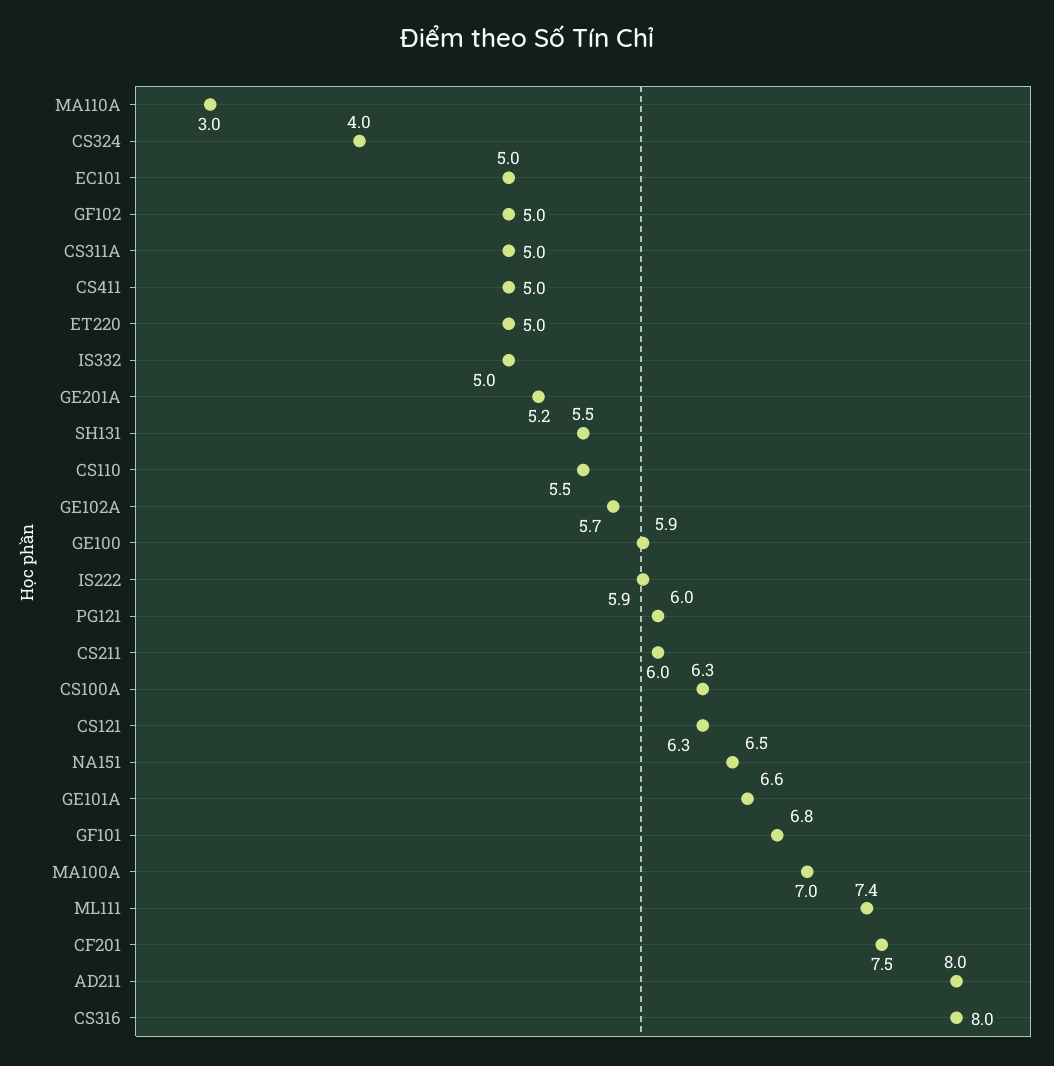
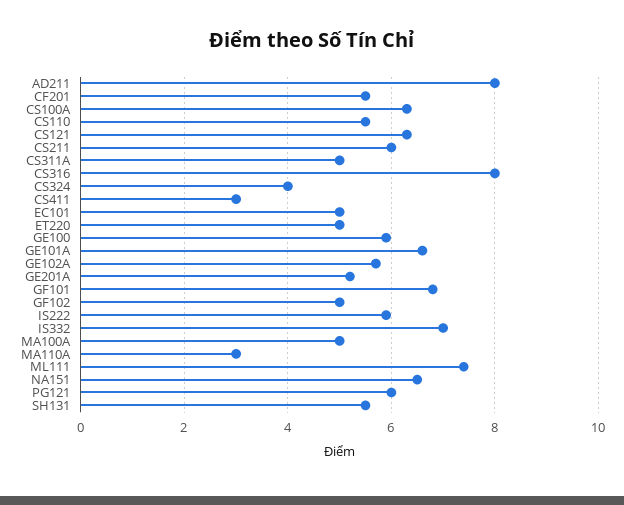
  {
    "MA110A": 3,
    "CS324": 4,
    "EC101": 5,
    "GF102": 5,
    "CS311A": 5,
-   "CS411": 5,
+   "CS411": 3,
    "ET220": 5,
-   "IS332": 5,
+   "IS332": 7,
    "GE201A": 5.2,
    "SH131": 5.5,
    "CS110": 5.5,
    "GE102A": 5.7,
    "GE100": 5.9,
    "IS222": 5.9,
    "PG121": 6,
    "CS211": 6,
    "CS100A": 6.3,
    "CS121": 6.3,
    "NA151": 6.5,
    "GE101A": 6.6,
    "GF101": 6.8,
-   "MA100A": 7,
+   "MA100A": 5,
    "ML111": 7.4,
-   "CF201": 7.5,
+   "CF201": 5.5,
    "AD211": 8,
    "CS316": 8
  }

